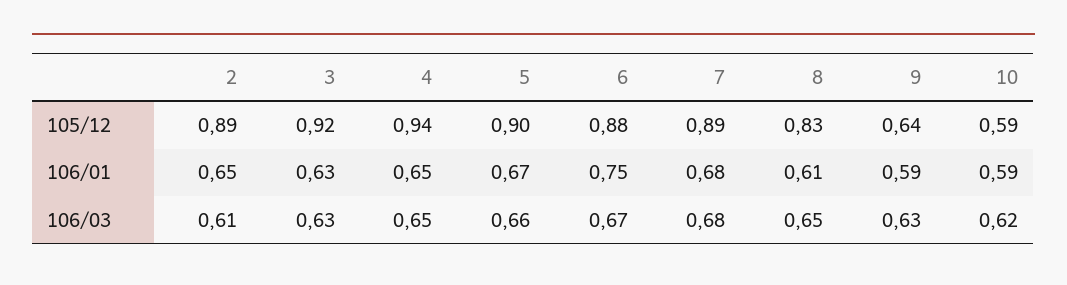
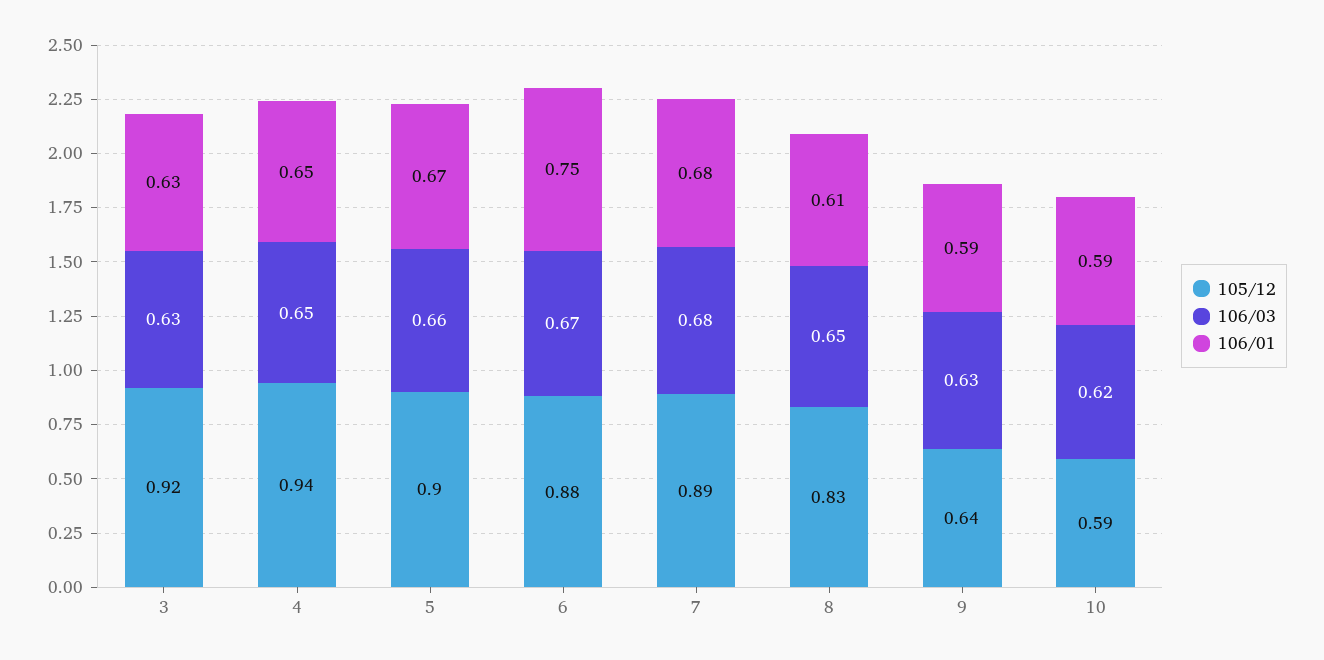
  {
    "105/12": {
-     "2": 0.89,
      "3": 0.92,
      "4": 0.94,
      "5": 0.9,
      "6": 0.88,
      "7": 0.89,
      "8": 0.83,
      "9": 0.64,
      "10": 0.59
    },
    "106/01": {
-     "2": 0.65,
      "3": 0.63,
      "4": 0.65,
      "5": 0.67,
      "6": 0.75,
      "7": 0.68,
      "8": 0.61,
      "9": 0.59,
      "10": 0.59
    },
    "106/03": {
-     "2": 0.61,
      "3": 0.63,
      "4": 0.65,
      "5": 0.66,
      "6": 0.67,
      "7": 0.68,
      "8": 0.65,
      "9": 0.63,
      "10": 0.62
    }
  }

